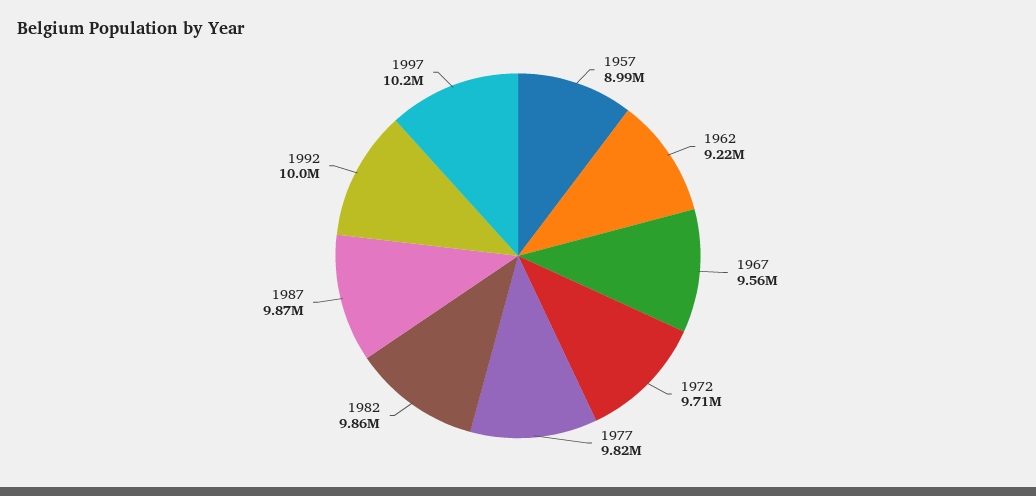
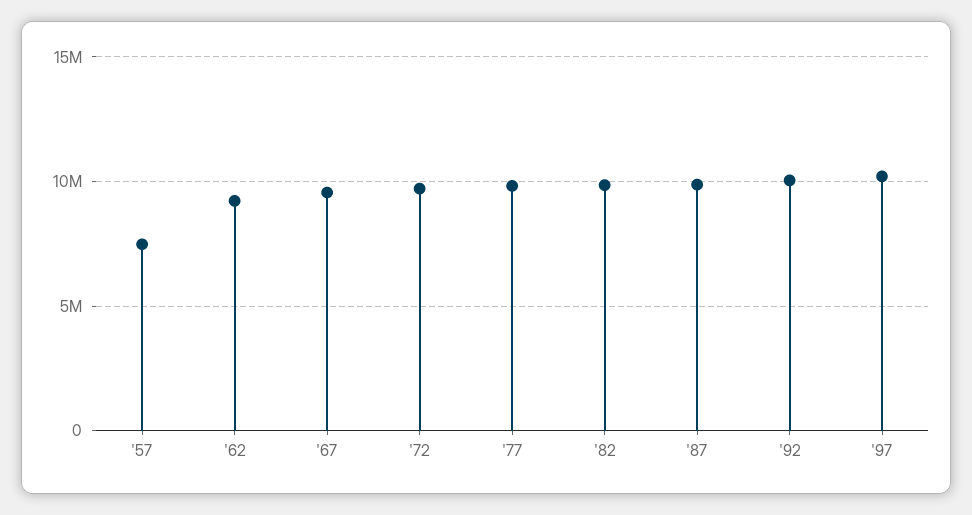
  {
-   "1957": 8990000,
+   "1957": 7500000,
    "1962": 9220000,
    "1967": 9560000,
    "1972": 9710000,
    "1977": 9820000,
    "1982": 9860000,
    "1987": 9870000,
    "1992": 10000000,
    "1997": 10200000
  }

